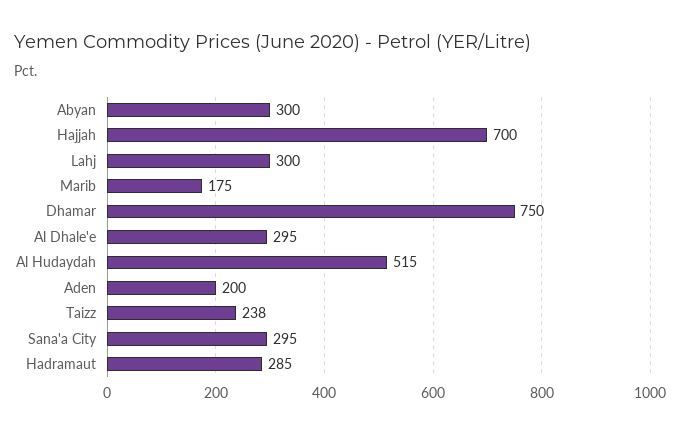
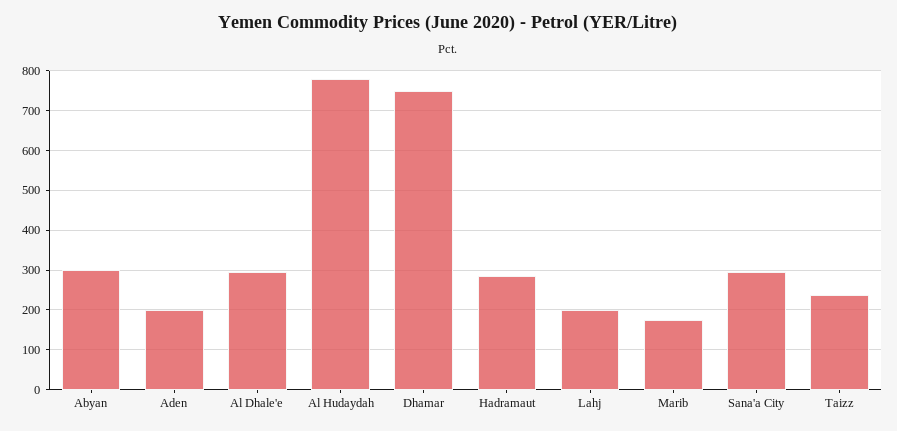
  {
    "Abyan": 300,
-   "Hajjah": 700,
-   "Lahj": 300,
+   "Lahj": 200,
    "Marib": 175,
    "Dhamar": 750,
    "Al Dhale'e": 295,
-   "Al Hudaydah": 515,
+   "Al Hudaydah": 780,
    "Aden": 200,
    "Taizz": 238,
    "Sana'a City": 295,
    "Hadramaut": 285
  }

